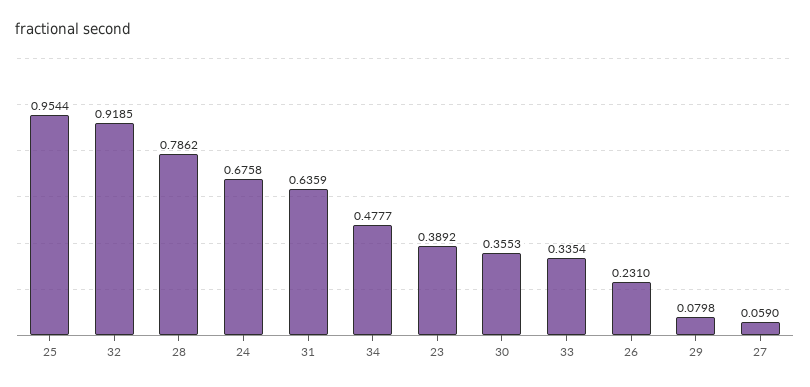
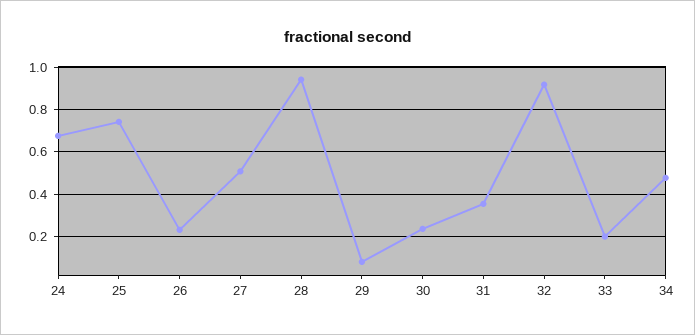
  {
-   "25": 0.9544,
+   "25": 0.75,
    "32": 0.9185,
-   "28": 0.7862,
+   "28": 0.95,
    "24": 0.6758,
-   "31": 0.6359,
+   "31": 0.35,
    "34": 0.4777,
-   "23": 0.3892,
-   "30": 0.3553,
+   "30": 0.25,
-   "33": 0.3354,
+   "33": 0.2,
    "26": 0.231,
    "29": 0.0798,
-   "27": 0.059
+   "27": 0.5
  }

